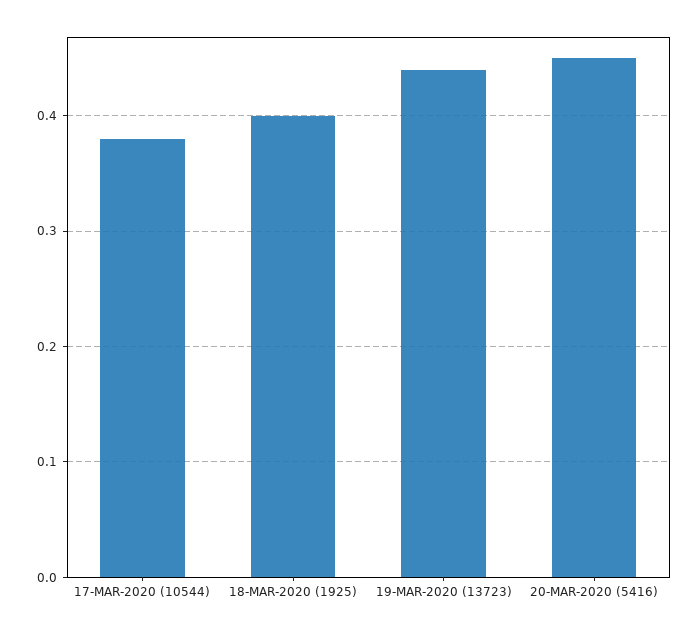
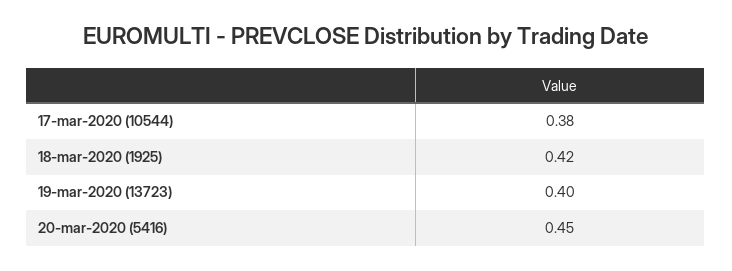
  {
    "17-MAR-2020 (10544)": 0.38,
-   "18-MAR-2020 (1925)": 0.4,
+   "18-MAR-2020 (1925)": 0.42,
-   "19-MAR-2020 (13723)": 0.44,
+   "19-MAR-2020 (13723)": 0.4,
    "20-MAR-2020 (5416)": 0.45
  }

